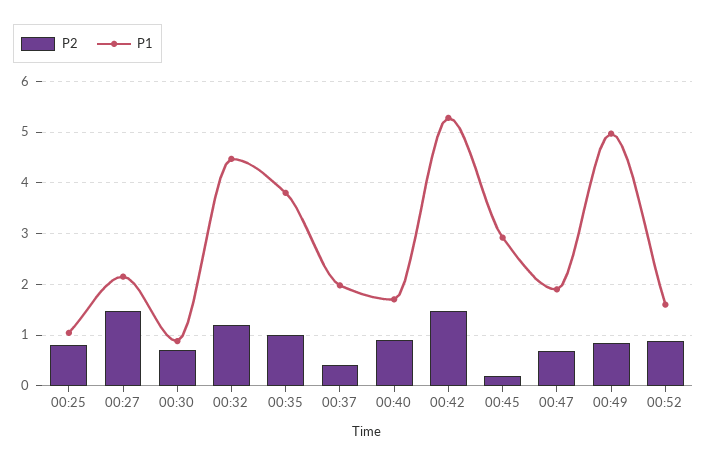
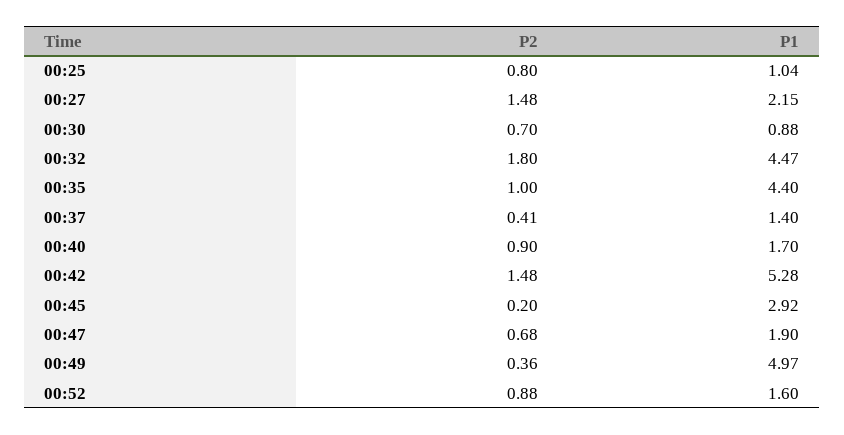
  {
    "P2": {
      "00:25": 0.8,
      "00:27": 1.48,
      "00:30": 0.7,
-     "00:32": 1.2,
+     "00:32": 1.8,
      "00:35": 1,
      "00:37": 0.41,
      "00:40": 0.9,
      "00:42": 1.48,
      "00:45": 0.2,
      "00:47": 0.68,
-     "00:49": 0.8,
+     "00:49": 0.36,
      "00:52": 0.88
    },
    "P1": {
      "00:25": 1.04,
      "00:27": 2.15,
      "00:30": 0.88,
      "00:32": 4.47,
-     "00:35": 3.8,
+     "00:35": 4.4,
-     "00:37": 2,
+     "00:37": 1.4,
      "00:40": 1.7,
      "00:42": 5.28,
      "00:45": 2.92,
      "00:47": 1.9,
      "00:49": 4.97,
      "00:52": 1.6
    }
  }

